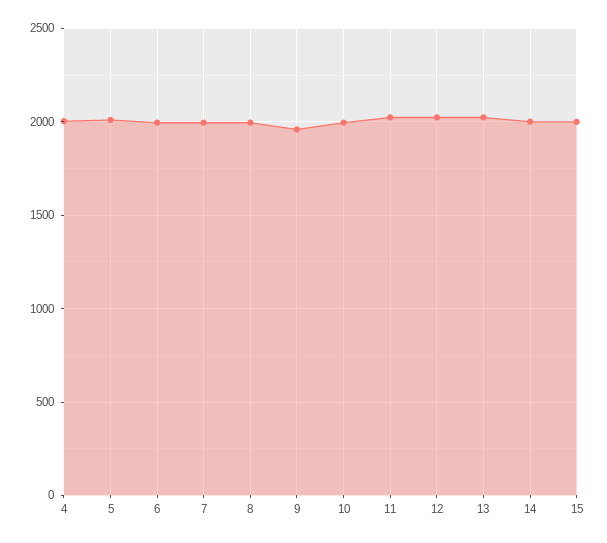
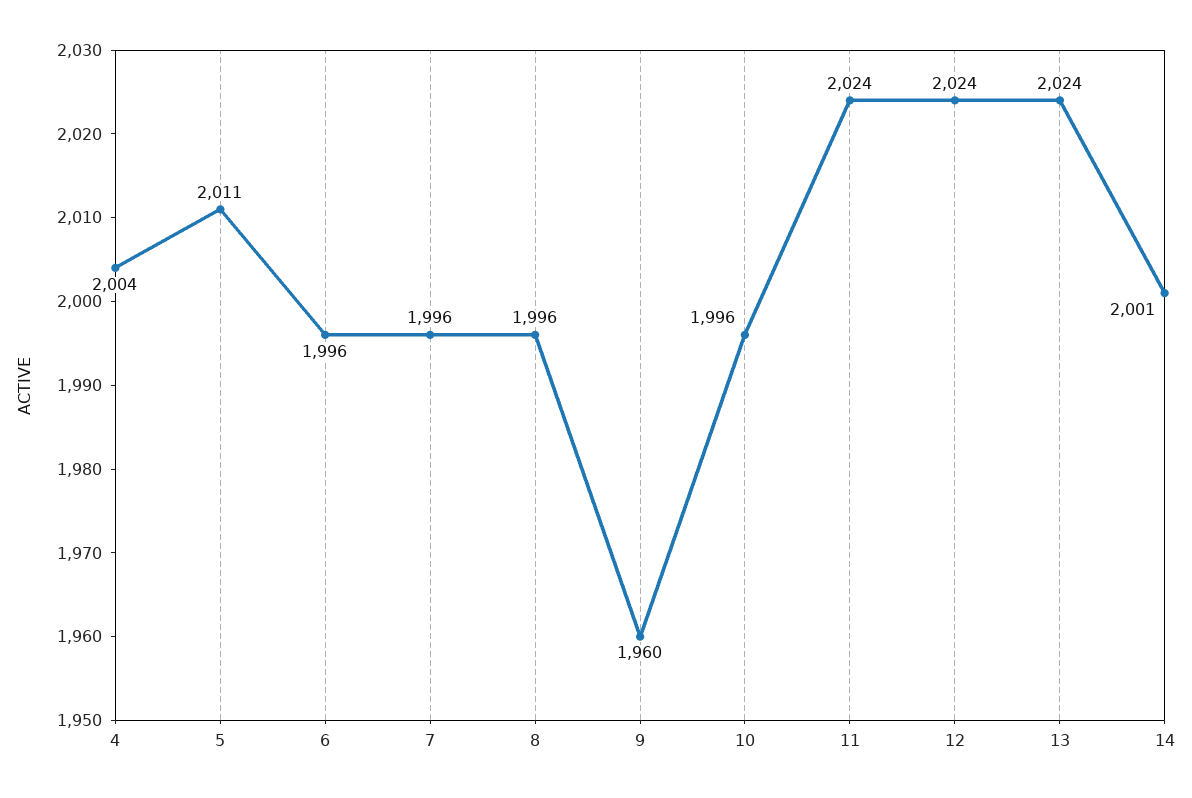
  {
    "4": 2004,
    "5": 2011,
    "6": 1996,
    "7": 1996,
    "8": 1996,
    "9": 1960,
    "10": 1996,
    "11": 2024,
    "12": 2024,
    "13": 2024,
-   "14": 2001,
+   "14": 2001
-   "15": 2000
  }

